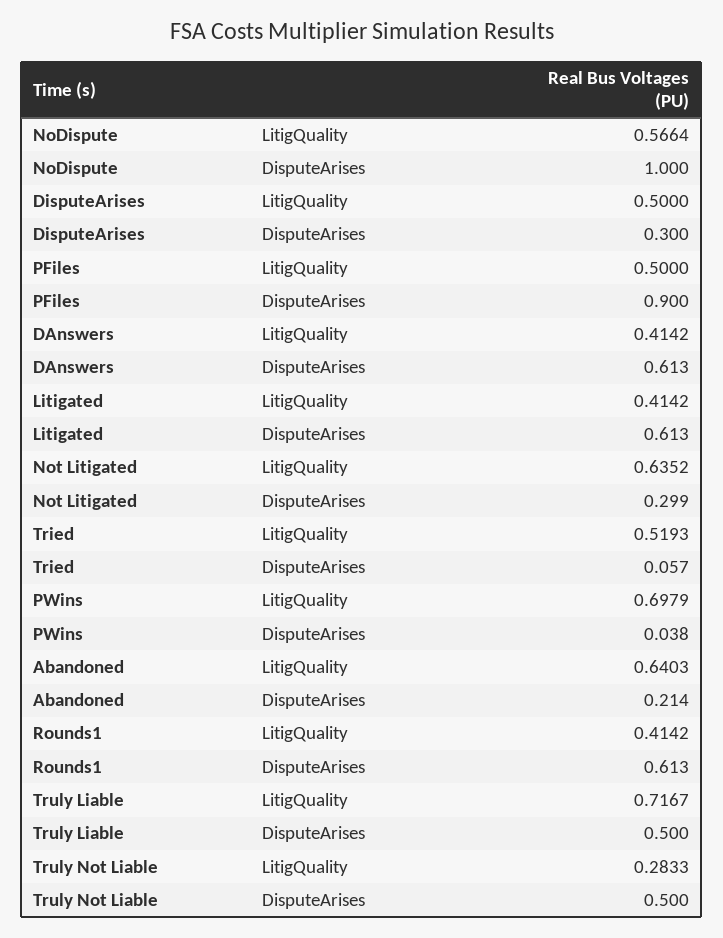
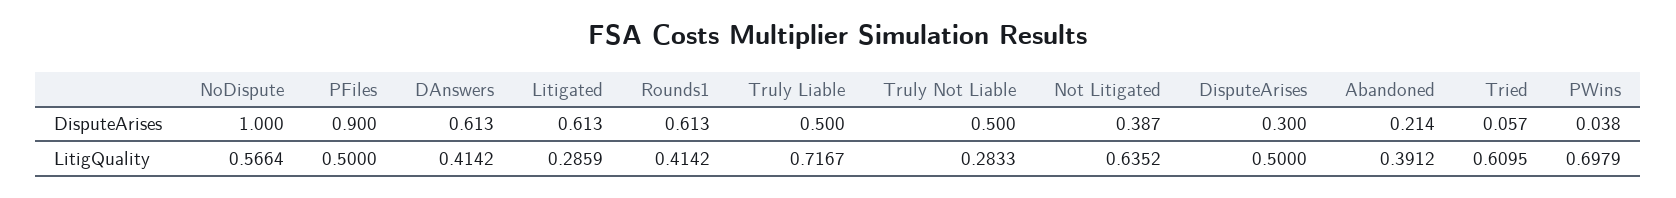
  {
    "NoDispute": {
      "LitigQuality": 0.5664,
      "DisputeArises": 1
    },
    "DisputeArises": {
      "LitigQuality": 0.5,
      "DisputeArises": 0.3
    },
    "PFiles": {
      "LitigQuality": 0.5,
      "DisputeArises": 0.9
    },
    "DAnswers": {
      "LitigQuality": 0.4142,
      "DisputeArises": 0.613
    },
    "Litigated": {
-     "LitigQuality": 0.4142,
+     "LitigQuality": 0.2859,
      "DisputeArises": 0.613
    },
    "Not Litigated": {
      "LitigQuality": 0.6352,
-     "DisputeArises": 0.299
+     "DisputeArises": 0.387
    },
    "Tried": {
-     "LitigQuality": 0.5193,
+     "LitigQuality": 0.6095,
      "DisputeArises": 0.057
    },
    "PWins": {
      "LitigQuality": 0.6979,
      "DisputeArises": 0.038
    },
    "Abandoned": {
-     "LitigQuality": 0.6403,
+     "LitigQuality": 0.3912,
      "DisputeArises": 0.214
    },
    "Rounds1": {
      "LitigQuality": 0.4142,
      "DisputeArises": 0.613
    },
    "Truly Liable": {
      "LitigQuality": 0.7167,
      "DisputeArises": 0.5
    },
    "Truly Not Liable": {
      "LitigQuality": 0.2833,
      "DisputeArises": 0.5
    }
  }

